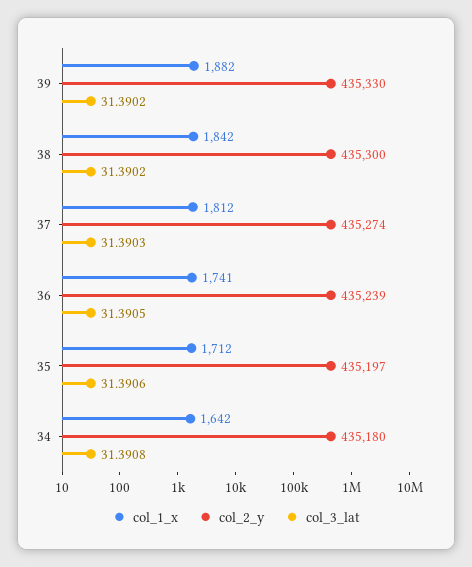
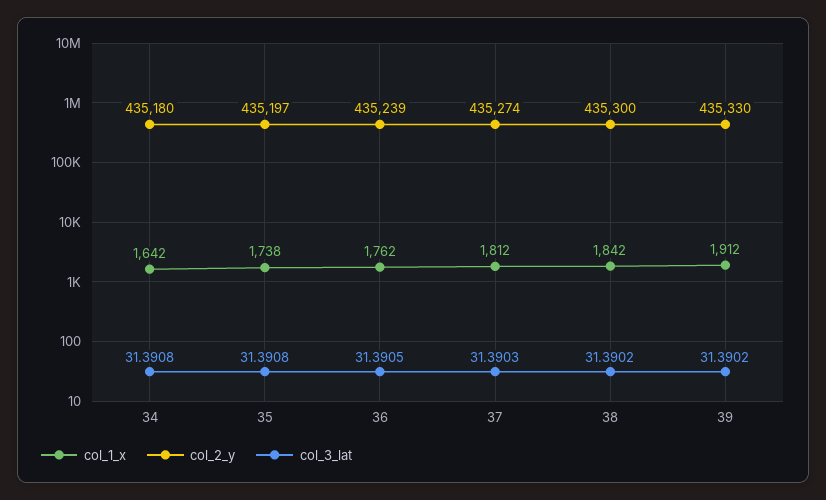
  {
    "col_1_x": {
-     "39": 1882,
+     "39": 1912,
      "38": 1842,
      "37": 1812,
-     "36": 1741,
+     "36": 1762,
-     "35": 1712,
+     "35": 1738,
      "34": 1642
    },
    "col_2_y": {
      "39": 435330,
      "38": 435300,
      "37": 435274,
      "36": 435239,
      "35": 435197,
      "34": 435180
    },
    "col_3_lat": {
      "39": 31.3902,
      "38": 31.3902,
      "37": 31.3903,
      "36": 31.3905,
-     "35": 31.3906,
+     "35": 31.3908,
      "34": 31.3908
    }
  }

